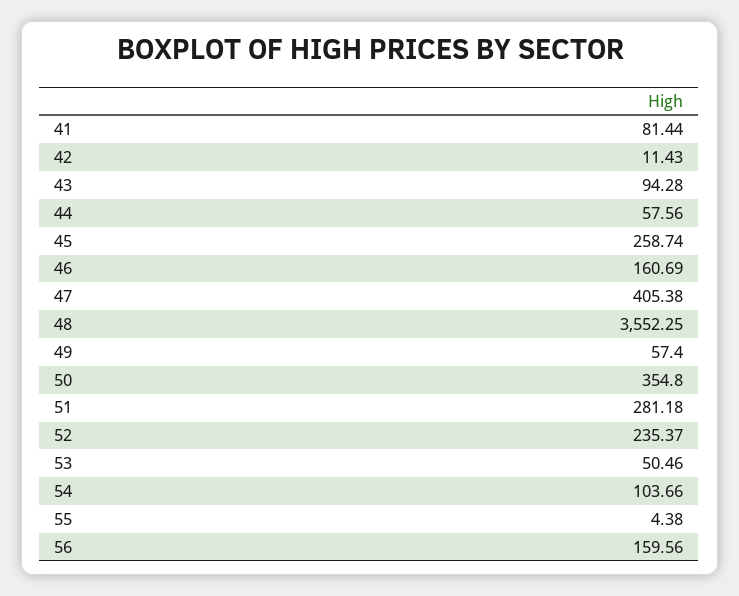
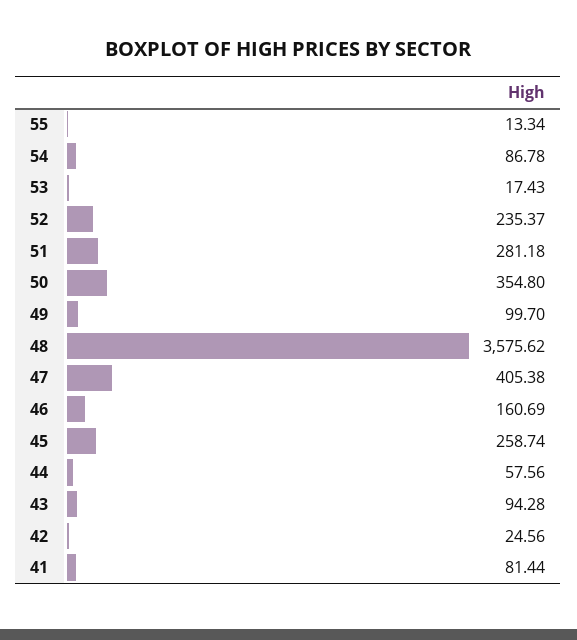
  {
    "41": 81.44,
-   "42": 11.43,
+   "42": 24.56,
    "43": 94.28,
    "44": 57.56,
    "45": 258.74,
    "46": 160.69,
    "47": 405.38,
-   "48": 3552.25,
+   "48": 3575.62,
-   "49": 57.4,
+   "49": 99.7,
    "50": 354.8,
    "51": 281.18,
    "52": 235.37,
-   "53": 50.46,
+   "53": 17.43,
-   "54": 103.66,
+   "54": 86.78,
-   "55": 4.38,
+   "55": 13.34
-   "56": 159.56
  }

